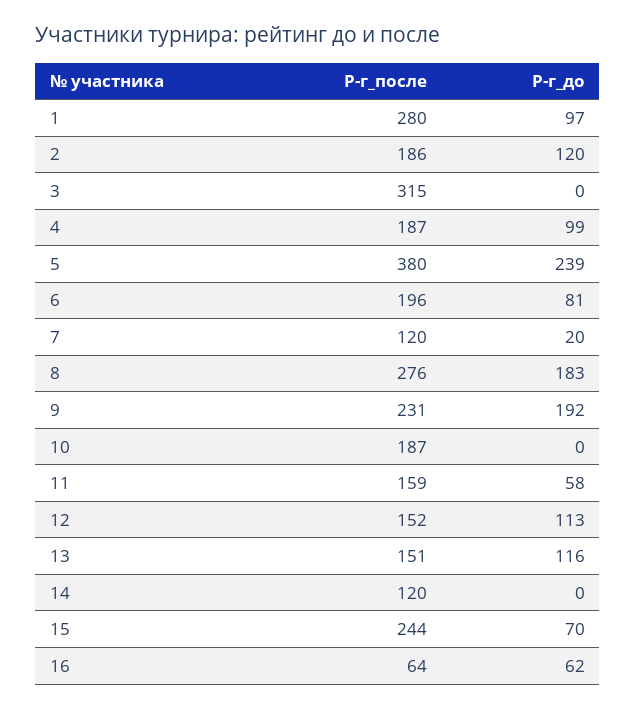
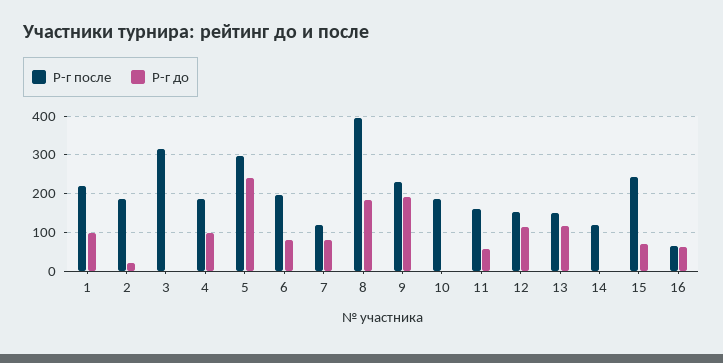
  {
    "Р-г_после": {
-     "1": 280,
+     "1": 220,
      "2": 186,
      "3": 315,
      "4": 187,
-     "5": 380,
+     "5": 300,
      "6": 196,
      "7": 120,
-     "8": 276,
+     "8": 400,
      "9": 231,
      "10": 187,
      "11": 159,
      "12": 152,
      "13": 151,
      "14": 120,
      "15": 244,
      "16": 64
    },
    "Р-г_до": {
      "1": 97,
-     "2": 120,
+     "2": 20,
      "3": 0,
      "4": 99,
      "5": 239,
      "6": 81,
-     "7": 20,
+     "7": 80,
      "8": 183,
      "9": 192,
      "10": 0,
      "11": 58,
      "12": 113,
      "13": 116,
      "14": 0,
      "15": 70,
      "16": 62
    }
  }

